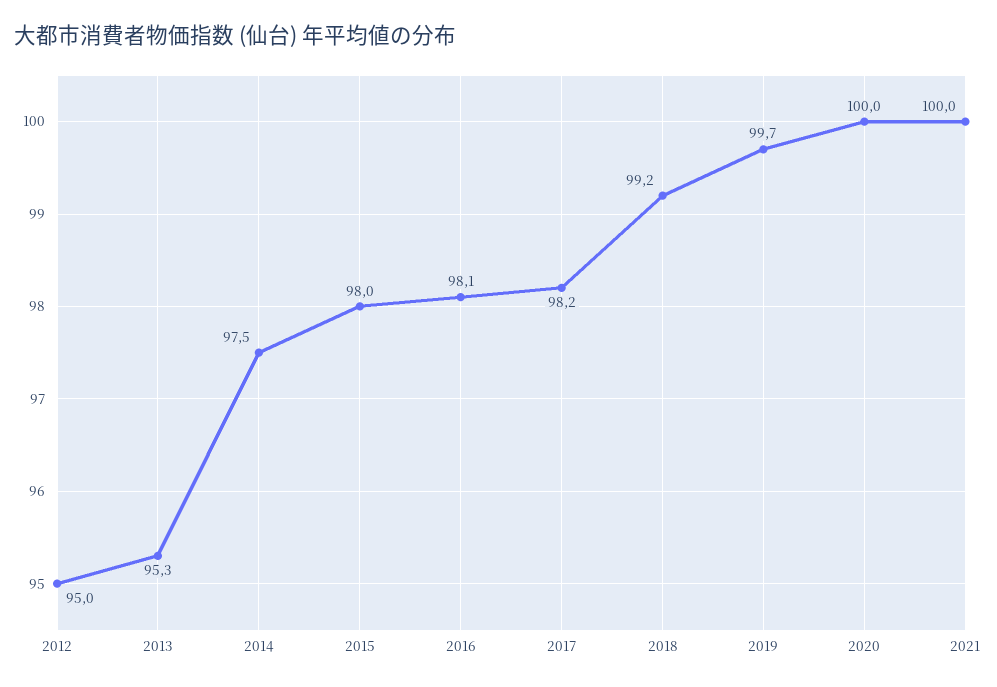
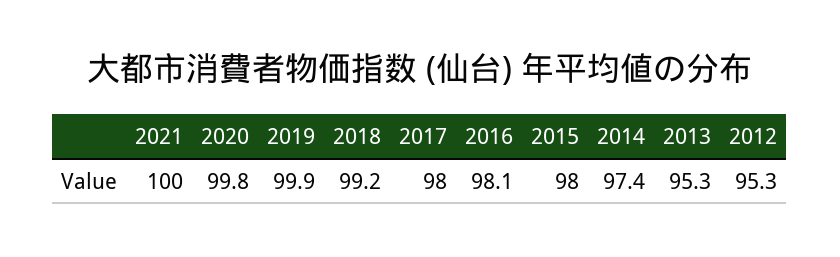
  {
-   "2012": 95,
+   "2012": 95.3,
    "2013": 95.3,
-   "2014": 97.5,
+   "2014": 97.4,
    "2015": 98,
    "2016": 98.1,
-   "2017": 98.2,
+   "2017": 98,
    "2018": 99.2,
-   "2019": 99.7,
+   "2019": 99.9,
-   "2020": 100,
+   "2020": 99.8,
    "2021": 100
  }

